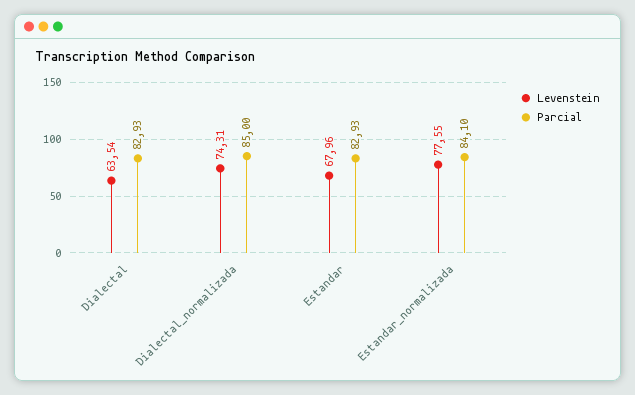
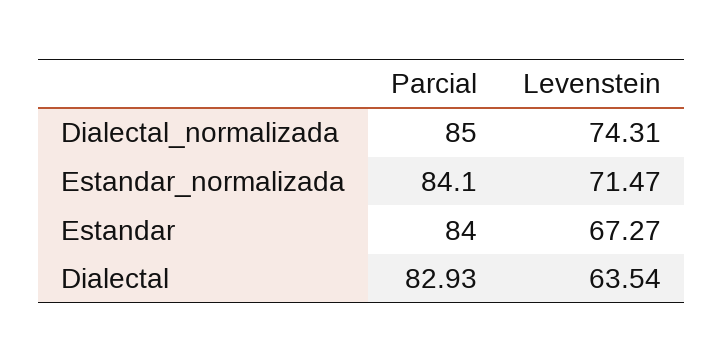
  {
    "Levenstein": {
      "Dialectal": 63.54,
      "Dialectal_normalizada": 74.31,
-     "Estandar": 67.96,
+     "Estandar": 67.27,
-     "Estandar_normalizada": 77.55
+     "Estandar_normalizada": 71.47
    },
    "Parcial": {
      "Dialectal": 82.93,
      "Dialectal_normalizada": 85,
-     "Estandar": 82.93,
+     "Estandar": 84,
      "Estandar_normalizada": 84.1
    }
  }

